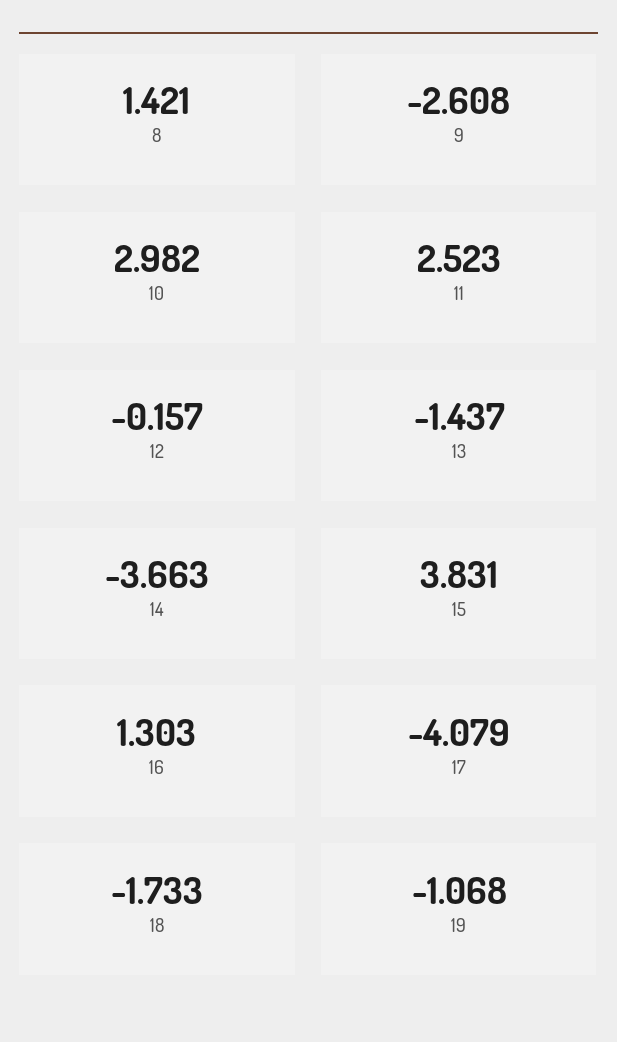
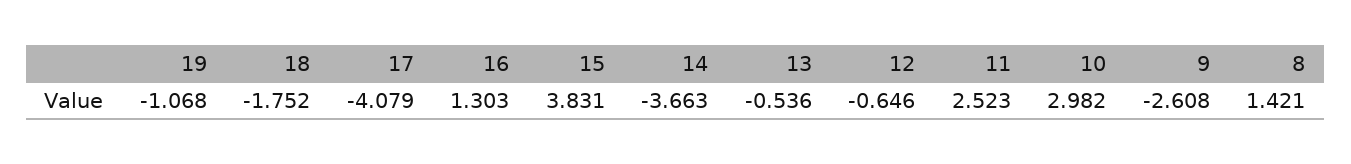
  {
    "8": 1.421,
    "9": -2.608,
    "10": 2.982,
    "11": 2.523,
-   "12": -0.157,
+   "12": -0.646,
-   "13": -1.437,
+   "13": -0.536,
    "14": -3.663,
    "15": 3.831,
    "16": 1.303,
    "17": -4.079,
-   "18": -1.733,
+   "18": -1.752,
    "19": -1.068
  }

